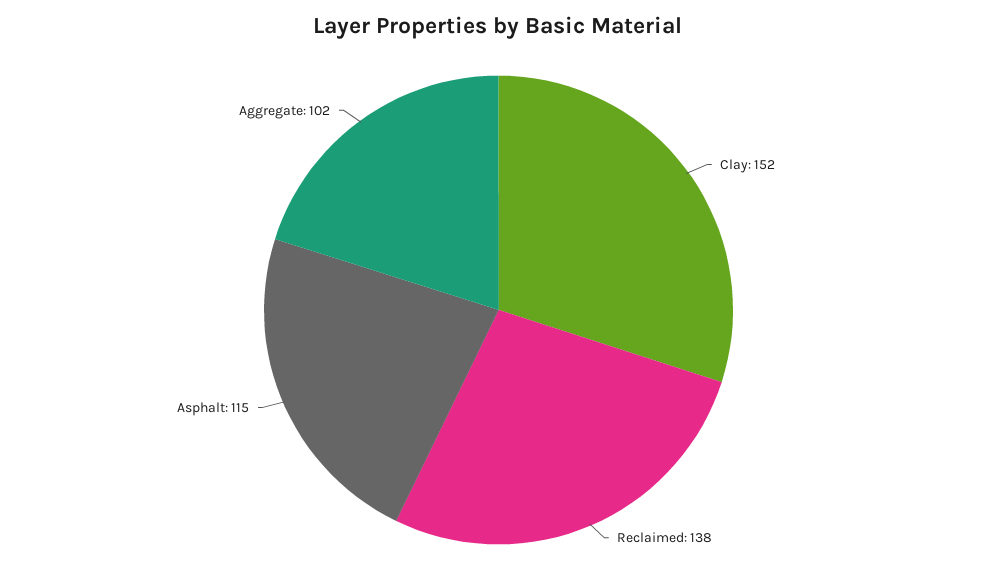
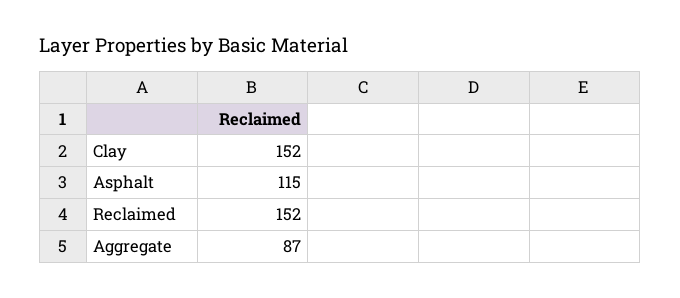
  {
    "Clay": 152,
-   "Reclaimed": 138,
+   "Reclaimed": 152,
    "Asphalt": 115,
-   "Aggregate": 102
+   "Aggregate": 87
  }

